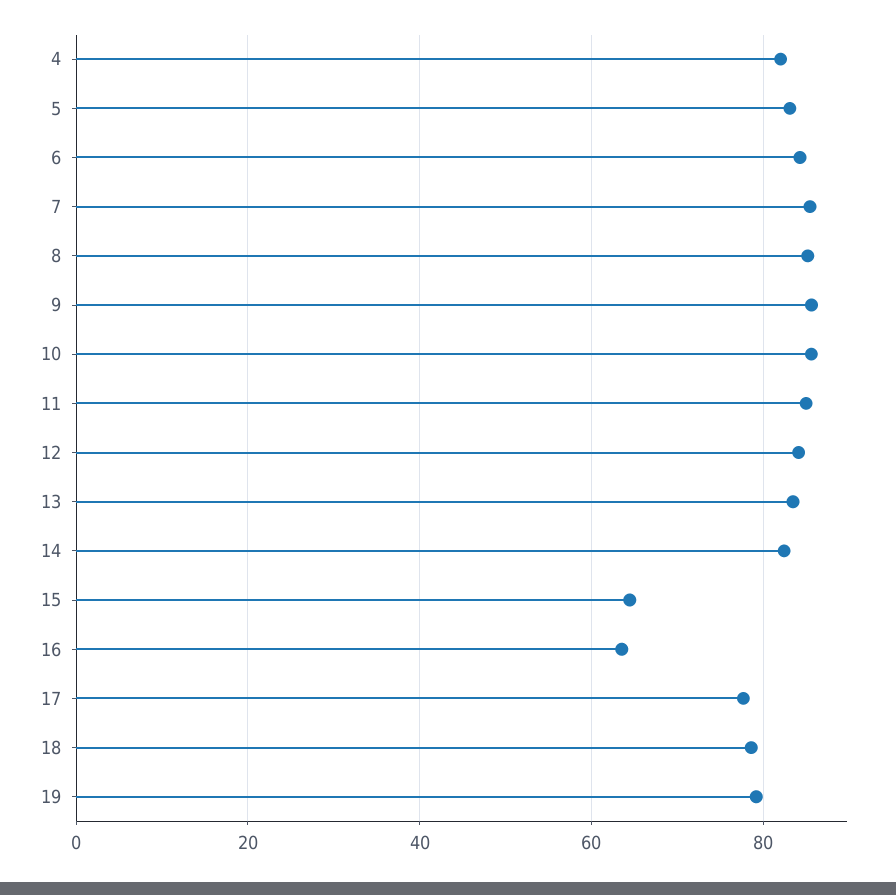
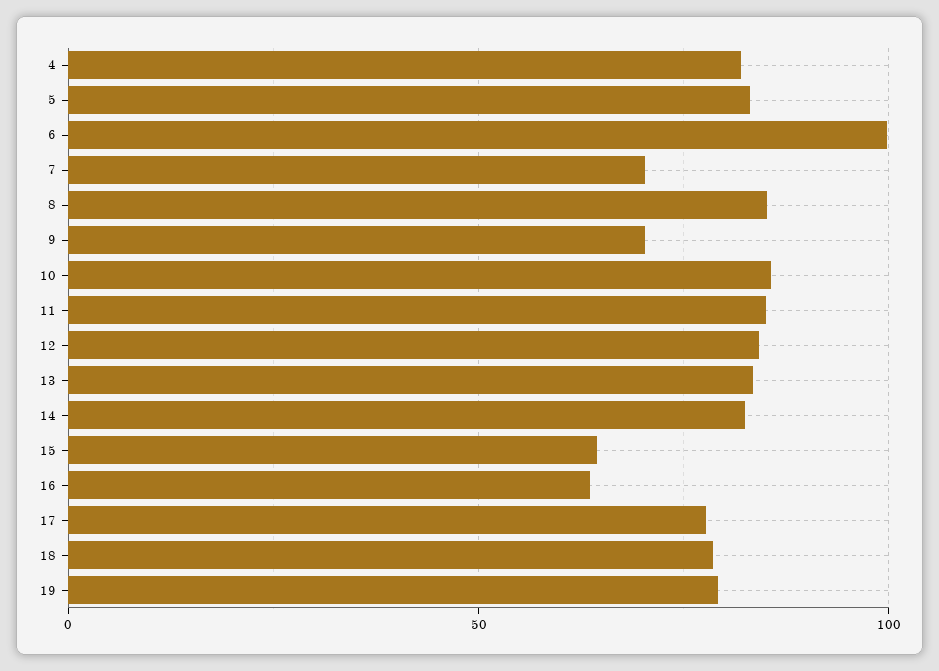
  {
    "4": 82,
    "5": 84,
-   "6": 84,
+   "6": 100,
-   "7": 86,
+   "7": 70,
    "8": 86,
-   "9": 86,
+   "9": 70,
    "10": 86,
    "11": 86,
    "12": 84,
    "13": 84,
    "14": 82,
    "15": 64,
    "16": 64,
    "17": 78,
    "18": 78,
    "19": 80
  }

